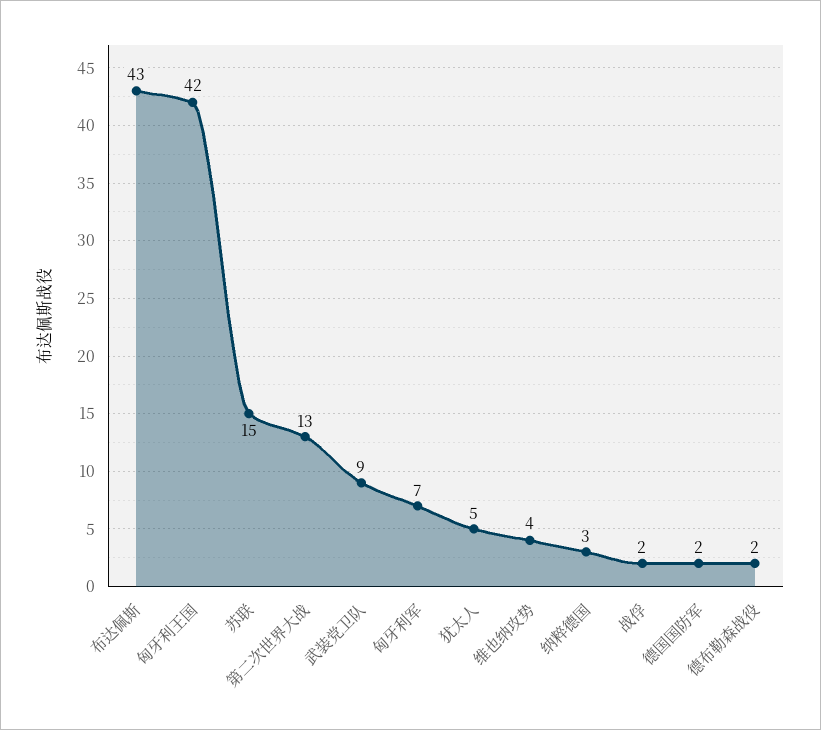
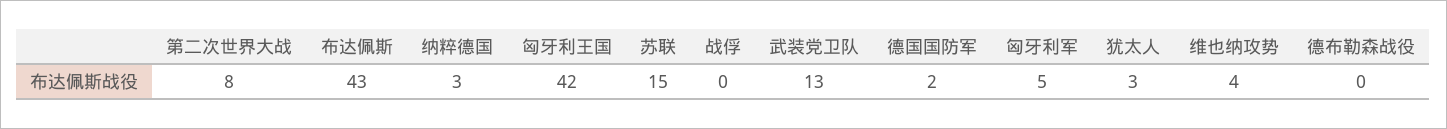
  {
    "布达佩斯": 43,
    "匈牙利王国": 42,
    "苏联": 15,
-   "第二次世界大战": 13,
+   "第二次世界大战": 8,
-   "武装党卫队": 9,
+   "武装党卫队": 13,
-   "匈牙利军": 7,
+   "匈牙利军": 5,
-   "犹太人": 5,
+   "犹太人": 3,
    "维也纳攻势": 4,
    "纳粹德国": 3,
-   "战俘": 2,
+   "战俘": 0,
    "德国国防军": 2,
-   "德布勒森战役": 2
+   "德布勒森战役": 0
  }

